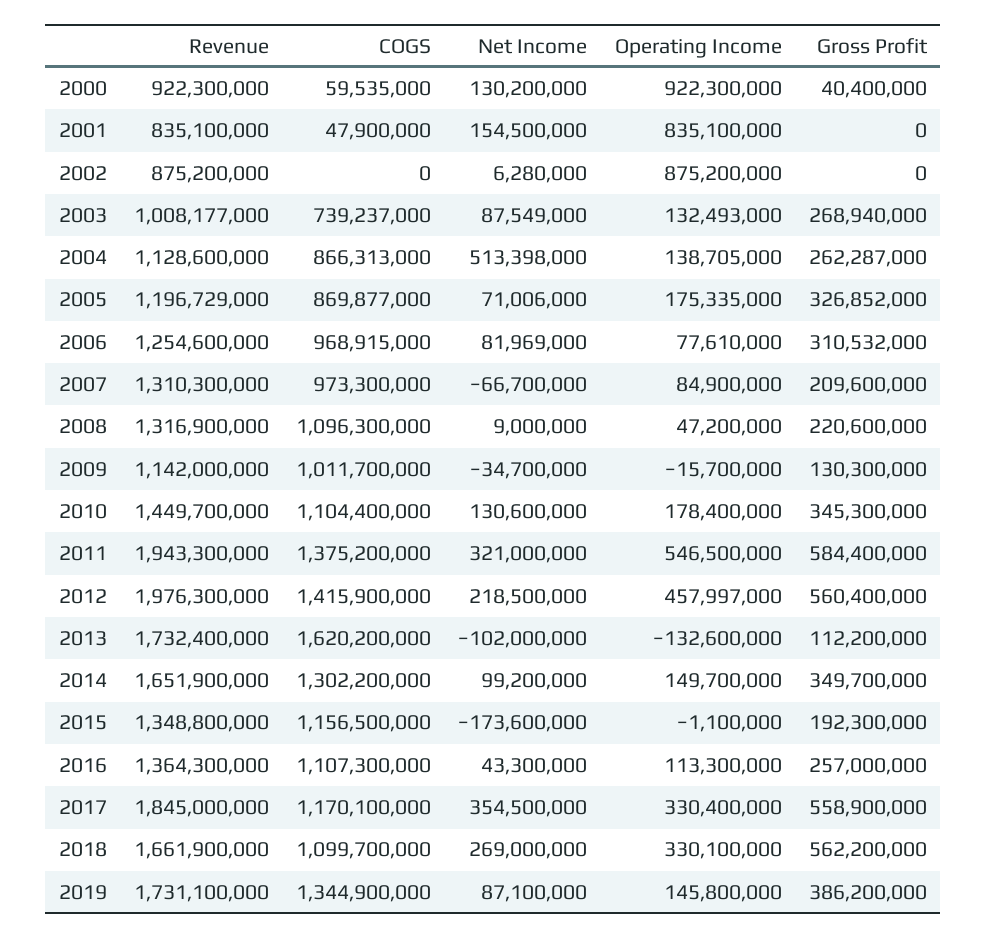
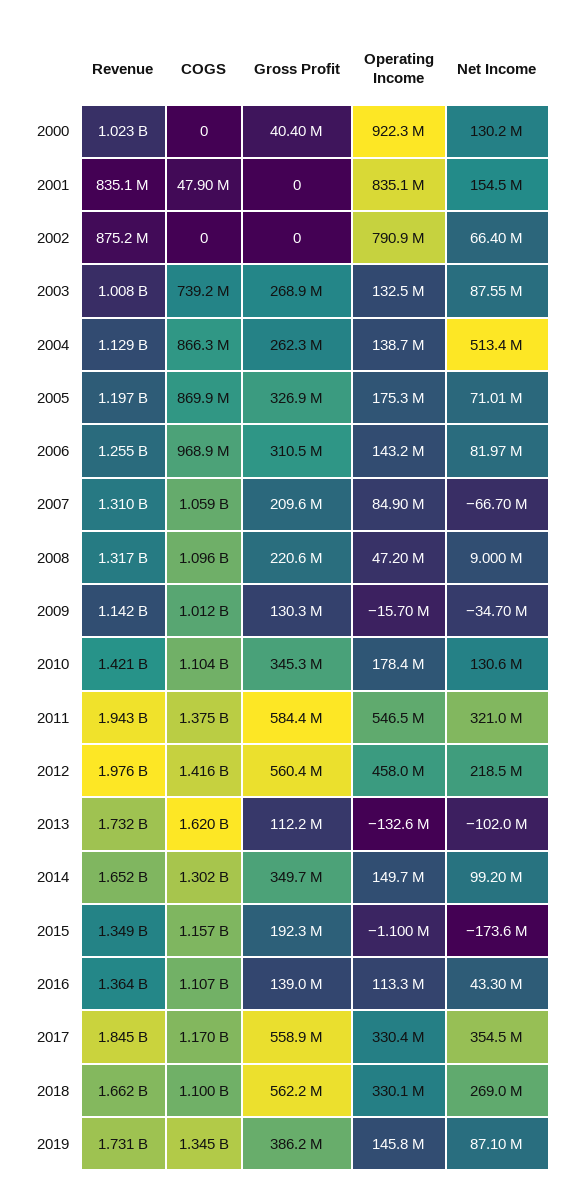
  {
    "Revenue": {
-     "2000": 922300000,
+     "2000": 1023000000,
      "2001": 835100000,
      "2002": 875200000,
      "2003": 1008177000,
      "2004": 1128600000,
      "2005": 1196729000,
      "2006": 1254600000,
      "2007": 1310300000,
      "2008": 1316900000,
      "2009": 1142000000,
-     "2010": 1449700000,
+     "2010": 1421000000,
      "2011": 1943300000,
      "2012": 1976300000,
      "2013": 1732400000,
      "2014": 1651900000,
      "2015": 1348800000,
      "2016": 1364300000,
      "2017": 1845000000,
      "2018": 1661900000,
      "2019": 1731100000
    },
    "COGS": {
-     "2000": 59535000,
+     "2000": 0,
      "2001": 47900000,
      "2002": 0,
      "2003": 739237000,
      "2004": 866313000,
      "2005": 869877000,
      "2006": 968915000,
-     "2007": 973300000,
+     "2007": 1059000000,
      "2008": 1096300000,
      "2009": 1011700000,
      "2010": 1104400000,
      "2011": 1375200000,
      "2012": 1415900000,
      "2013": 1620200000,
      "2014": 1302200000,
      "2015": 1156500000,
      "2016": 1107300000,
      "2017": 1170100000,
      "2018": 1099700000,
      "2019": 1344900000
    },
    "Net Income": {
      "2000": 130200000,
      "2001": 154500000,
-     "2002": 6280000,
+     "2002": 66400000,
      "2003": 87549000,
      "2004": 513398000,
      "2005": 71006000,
      "2006": 81969000,
      "2007": -66700000,
      "2008": 9000000,
      "2009": -34700000,
      "2010": 130600000,
      "2011": 321000000,
      "2012": 218500000,
      "2013": -102000000,
      "2014": 99200000,
      "2015": -173600000,
      "2016": 43300000,
      "2017": 354500000,
      "2018": 269000000,
      "2019": 87100000
    },
    "Operating Income": {
      "2000": 922300000,
      "2001": 835100000,
-     "2002": 875200000,
+     "2002": 790900000,
      "2003": 132493000,
      "2004": 138705000,
      "2005": 175335000,
-     "2006": 77610000,
+     "2006": 143200000,
      "2007": 84900000,
      "2008": 47200000,
      "2009": -15700000,
      "2010": 178400000,
      "2011": 546500000,
      "2012": 457997000,
      "2013": -132600000,
      "2014": 149700000,
      "2015": -1100000,
      "2016": 113300000,
      "2017": 330400000,
      "2018": 330100000,
      "2019": 145800000
    },
    "Gross Profit": {
      "2000": 40400000,
      "2001": 0,
      "2002": 0,
      "2003": 268940000,
      "2004": 262287000,
      "2005": 326852000,
      "2006": 310532000,
      "2007": 209600000,
      "2008": 220600000,
      "2009": 130300000,
      "2010": 345300000,
      "2011": 584400000,
      "2012": 560400000,
      "2013": 112200000,
      "2014": 349700000,
      "2015": 192300000,
-     "2016": 257000000,
+     "2016": 139000000,
      "2017": 558900000,
      "2018": 562200000,
      "2019": 386200000
    }
  }

